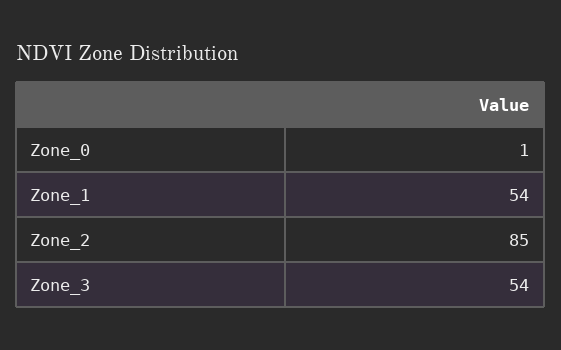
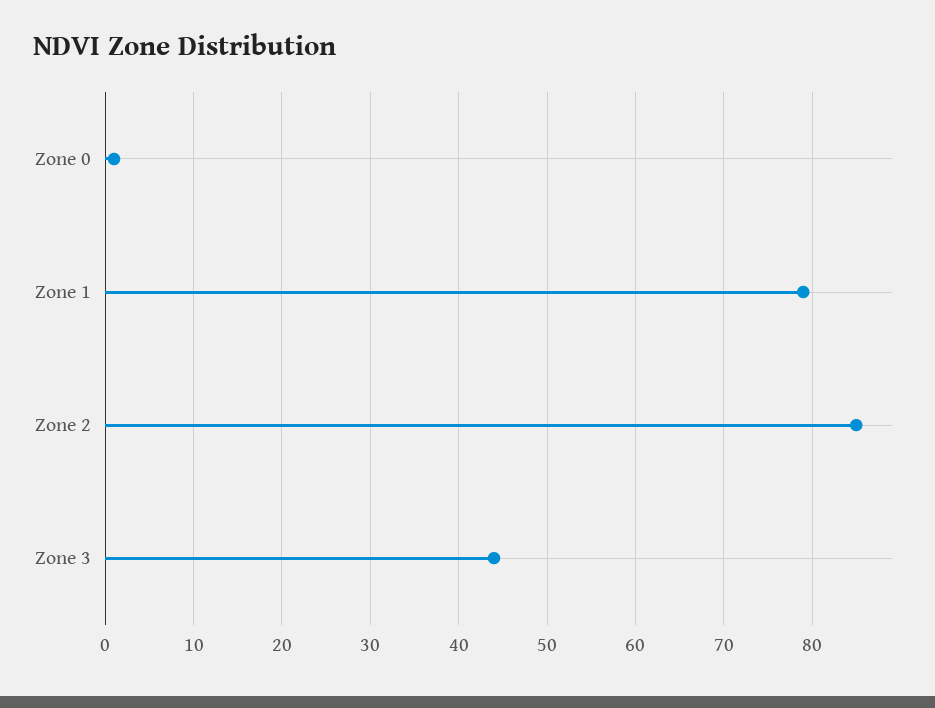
  {
    "Zone_0": 1,
-   "Zone_1": 54,
+   "Zone_1": 79,
    "Zone_2": 85,
-   "Zone_3": 54
+   "Zone_3": 44
  }

